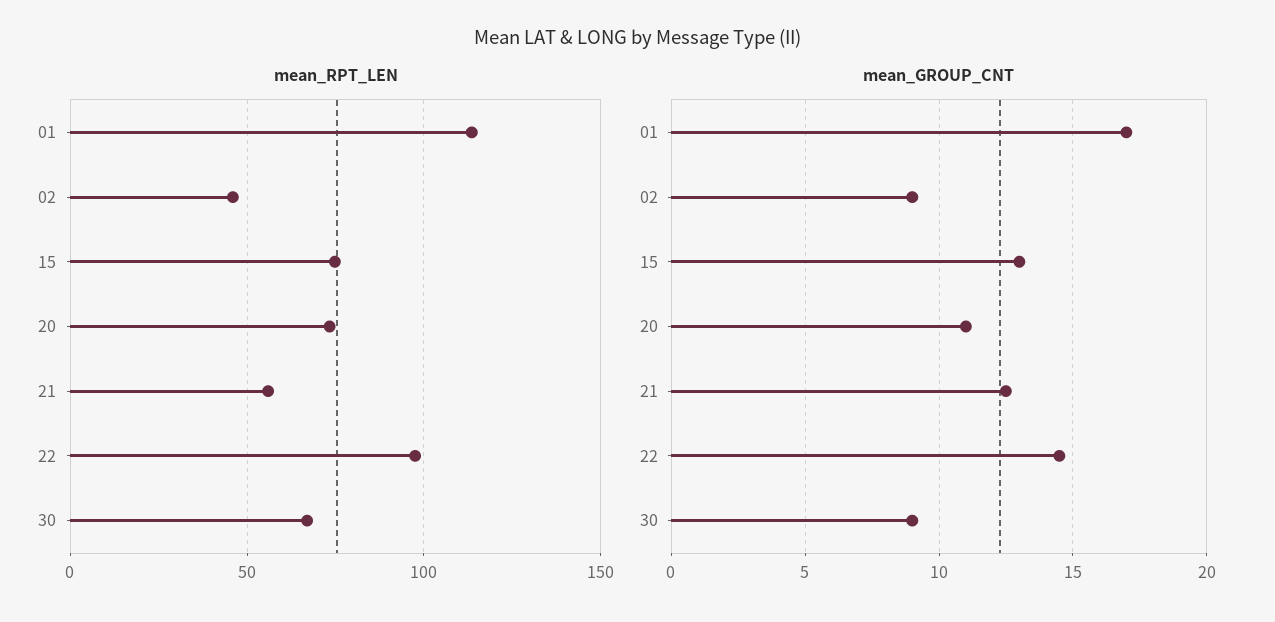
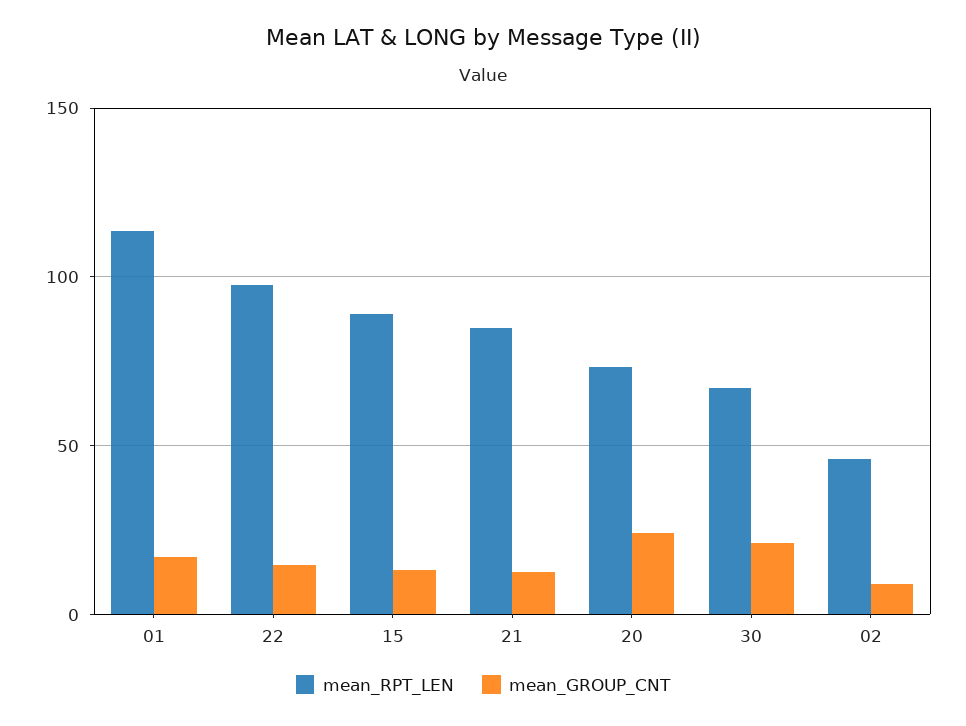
  {
    "mean_RPT_LEN": {
      "01": 115,
      "02": 45,
-     "15": 75,
+     "15": 90,
      "20": 75,
-     "21": 55,
+     "21": 85,
      "22": 100,
      "30": 65
    },
    "mean_GROUP_CNT": {
      "01": 17,
      "02": 9,
      "15": 13,
-     "20": 11,
+     "20": 25,
      "21": 12.5,
      "22": 14.5,
-     "30": 9
+     "30": 20
    }
  }

